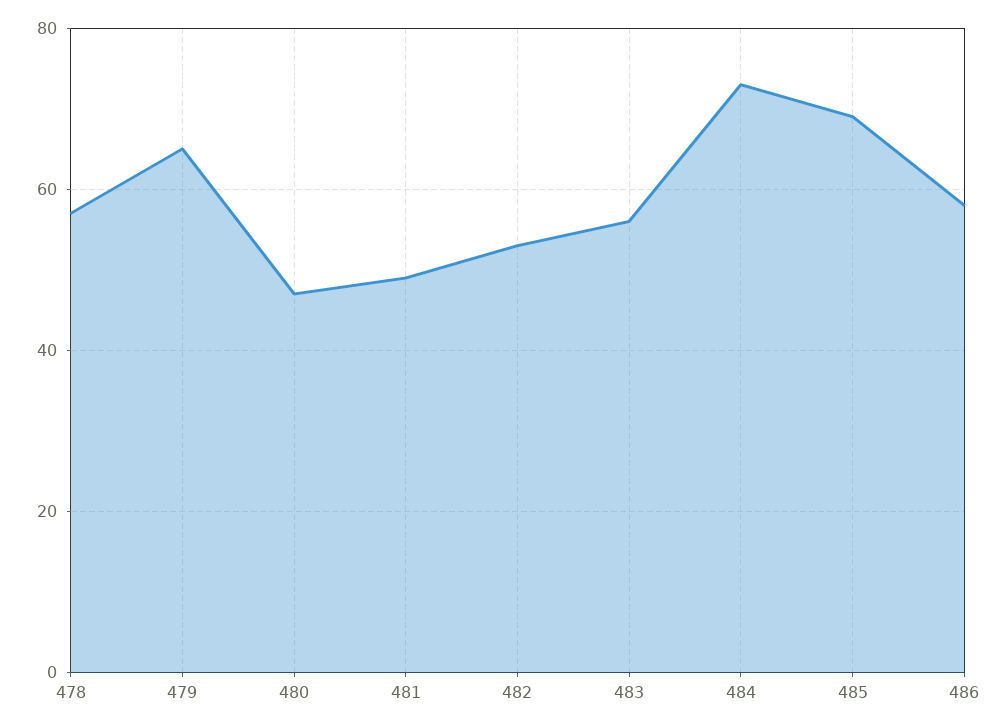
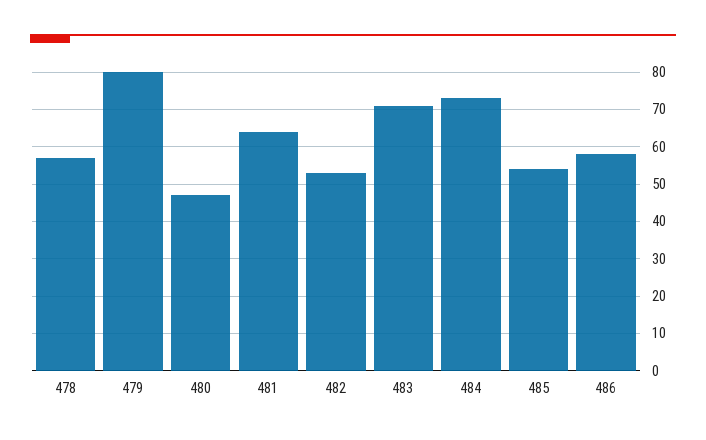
  {
    "478": 55,
-   "479": 65,
+   "479": 80,
    "480": 45,
-   "481": 50,
+   "481": 65,
    "482": 55,
-   "483": 55,
+   "483": 70,
    "484": 75,
-   "485": 70,
+   "485": 55,
    "486": 60
  }

